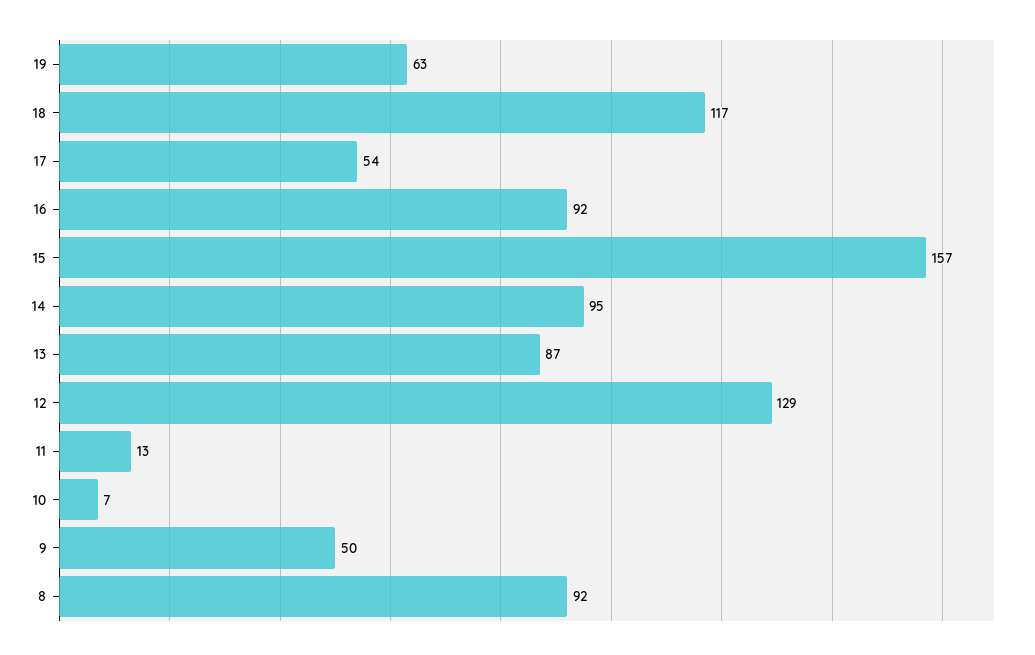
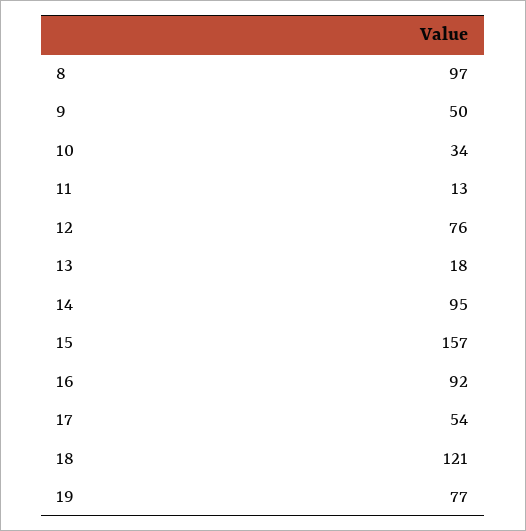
  {
-   "19": 63,
+   "19": 77,
-   "18": 117,
+   "18": 121,
    "17": 54,
    "16": 92,
    "15": 157,
    "14": 95,
-   "13": 87,
+   "13": 18,
-   "12": 129,
+   "12": 76,
    "11": 13,
-   "10": 7,
+   "10": 34,
    "9": 50,
-   "8": 92
+   "8": 97
  }

